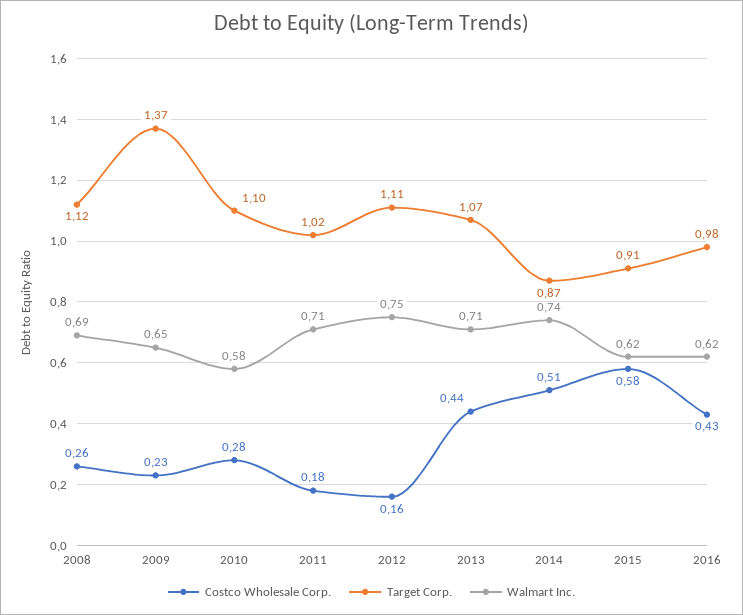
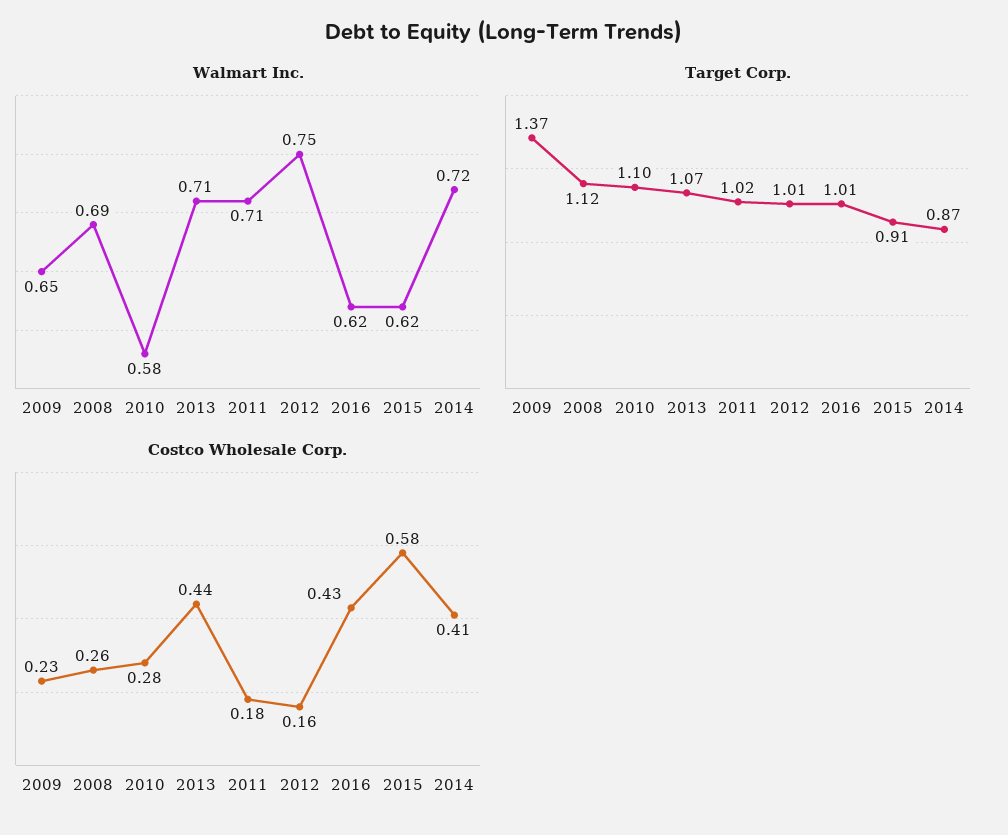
  {
    "Costco Wholesale Corp.": {
      "2008": 0.26,
      "2009": 0.23,
      "2010": 0.28,
      "2011": 0.18,
      "2012": 0.16,
      "2013": 0.44,
-     "2014": 0.51,
+     "2014": 0.41,
      "2015": 0.58,
      "2016": 0.43
    },
    "Target Corp.": {
      "2008": 1.12,
      "2009": 1.37,
      "2010": 1.1,
      "2011": 1.02,
-     "2012": 1.11,
+     "2012": 1.01,
      "2013": 1.07,
      "2014": 0.87,
      "2015": 0.91,
-     "2016": 0.98
+     "2016": 1.01
    },
    "Walmart Inc.": {
      "2008": 0.69,
      "2009": 0.65,
      "2010": 0.58,
      "2011": 0.71,
      "2012": 0.75,
      "2013": 0.71,
-     "2014": 0.74,
+     "2014": 0.72,
      "2015": 0.62,
      "2016": 0.62
    }
  }

